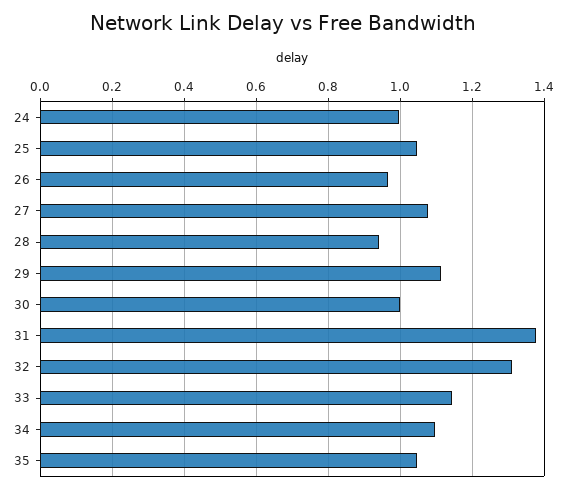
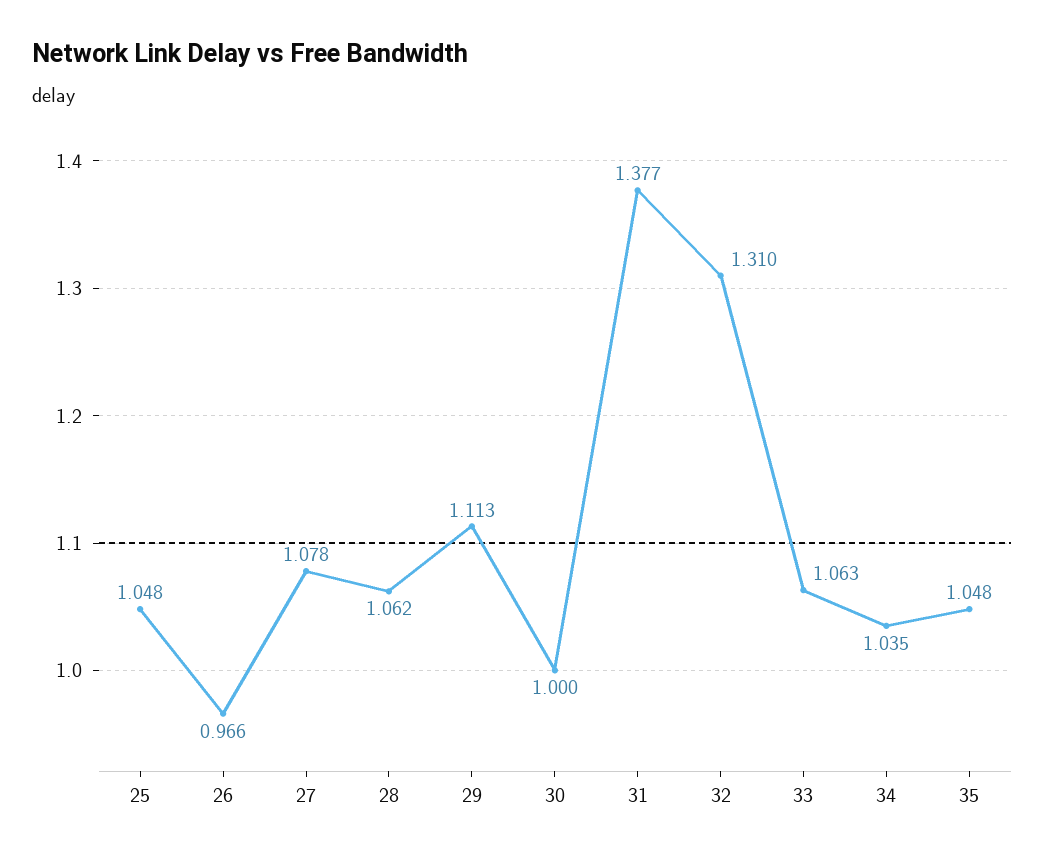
  {
-   "24": 1,
    "25": 1.048,
    "26": 0.966,
    "27": 1.078,
-   "28": 0.94,
+   "28": 1.062,
    "29": 1.113,
    "30": 1,
    "31": 1.377,
    "32": 1.31,
-   "33": 1.14,
+   "33": 1.063,
-   "34": 1.1,
+   "34": 1.035,
    "35": 1.048
  }

